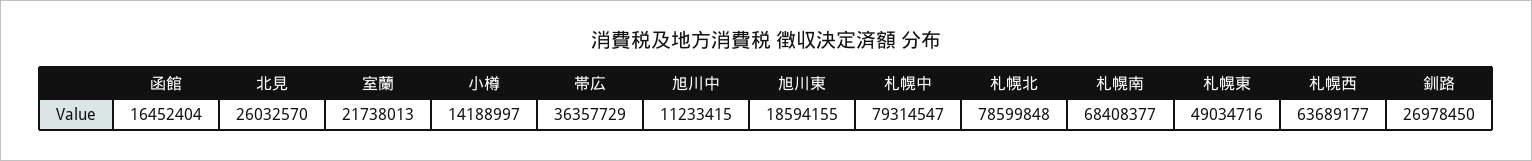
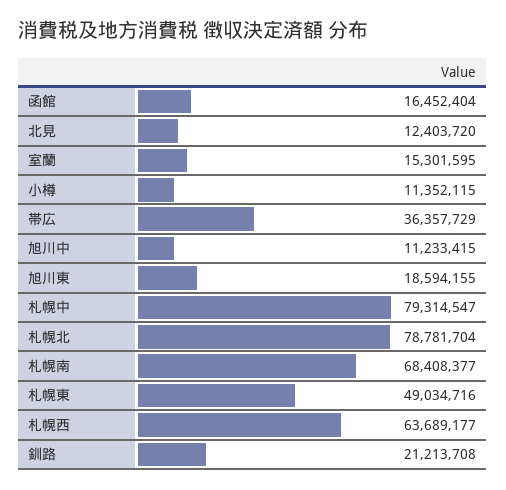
  {
    "函館": 16452404,
-   "北見": 26032570,
+   "北見": 12403720,
-   "室蘭": 21738013,
+   "室蘭": 15301595,
-   "小樽": 14188997,
+   "小樽": 11352115,
    "帯広": 36357729,
    "旭川中": 11233415,
    "旭川東": 18594155,
    "札幌中": 79314547,
-   "札幌北": 78599848,
+   "札幌北": 78781704,
    "札幌南": 68408377,
    "札幌東": 49034716,
    "札幌西": 63689177,
-   "釧路": 26978450
+   "釧路": 21213708
  }

